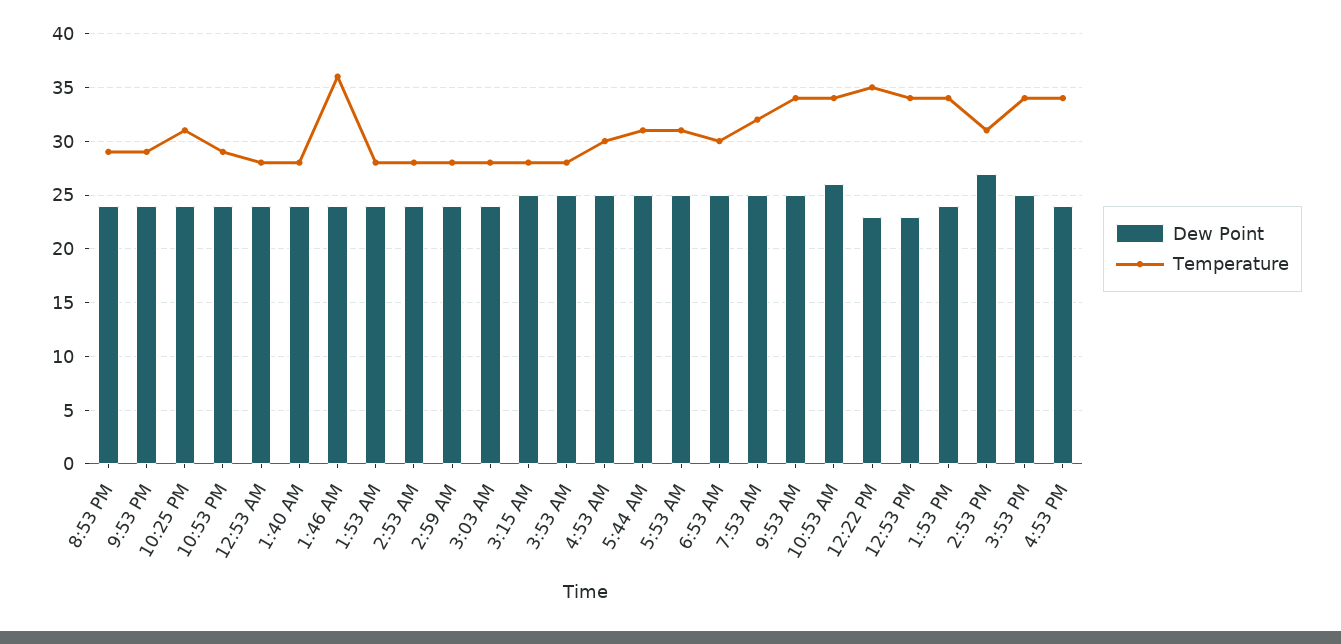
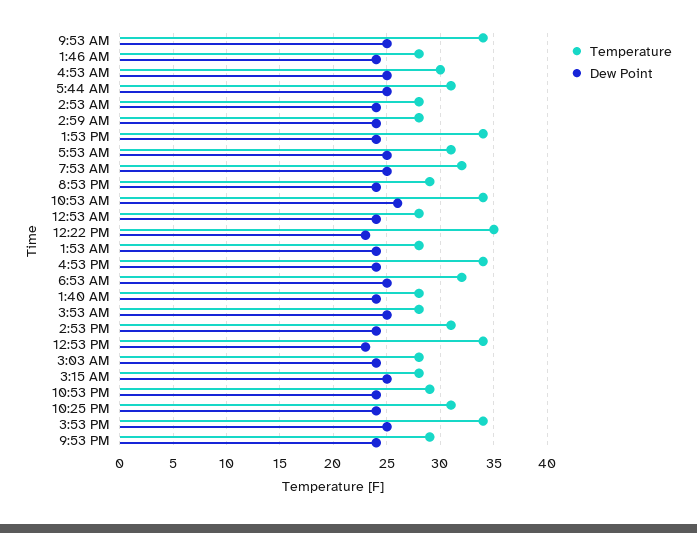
  {
    "Dew Point": {
      "8:53 PM": 24,
      "9:53 PM": 24,
      "10:25 PM": 24,
      "10:53 PM": 24,
      "12:53 AM": 24,
      "1:40 AM": 24,
      "1:46 AM": 24,
      "1:53 AM": 24,
      "2:53 AM": 24,
      "2:59 AM": 24,
      "3:03 AM": 24,
      "3:15 AM": 25,
      "3:53 AM": 25,
      "4:53 AM": 25,
      "5:44 AM": 25,
      "5:53 AM": 25,
      "6:53 AM": 25,
      "7:53 AM": 25,
      "9:53 AM": 25,
      "10:53 AM": 26,
      "12:22 PM": 23,
      "12:53 PM": 23,
      "1:53 PM": 24,
-     "2:53 PM": 27,
+     "2:53 PM": 24,
      "3:53 PM": 25,
      "4:53 PM": 24
    },
    "Temperature": {
      "8:53 PM": 29,
      "9:53 PM": 29,
      "10:25 PM": 31,
      "10:53 PM": 29,
      "12:53 AM": 28,
      "1:40 AM": 28,
-     "1:46 AM": 36,
+     "1:46 AM": 28,
      "1:53 AM": 28,
      "2:53 AM": 28,
      "2:59 AM": 28,
      "3:03 AM": 28,
      "3:15 AM": 28,
      "3:53 AM": 28,
      "4:53 AM": 30,
      "5:44 AM": 31,
      "5:53 AM": 31,
-     "6:53 AM": 30,
+     "6:53 AM": 32,
      "7:53 AM": 32,
      "9:53 AM": 34,
      "10:53 AM": 34,
      "12:22 PM": 35,
      "12:53 PM": 34,
      "1:53 PM": 34,
      "2:53 PM": 31,
      "3:53 PM": 34,
      "4:53 PM": 34
    }
  }

